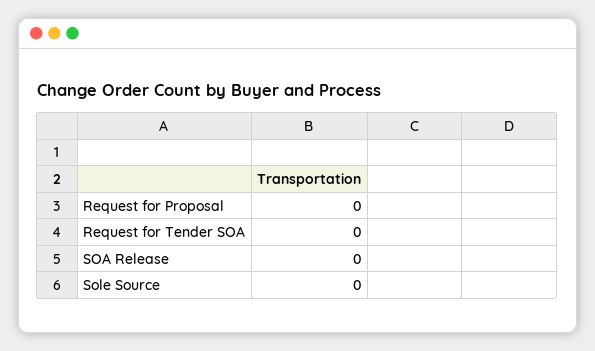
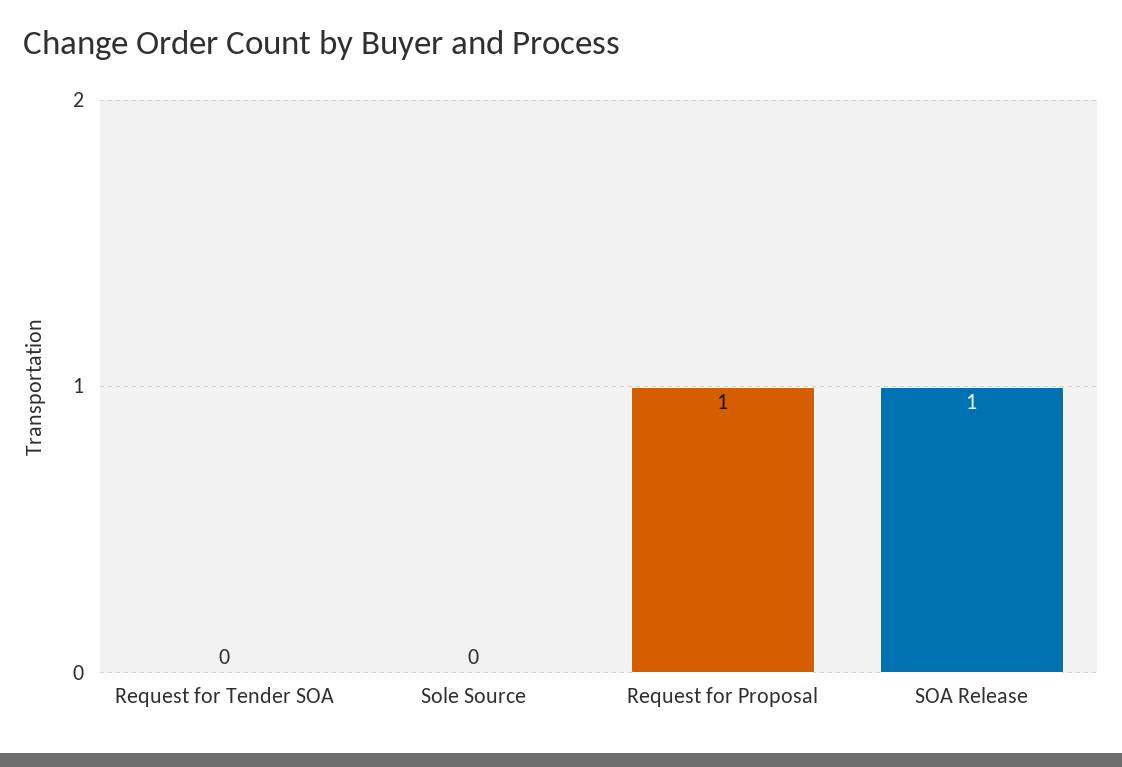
  {
-   "Request for Proposal": 0,
+   "Request for Proposal": 1,
    "Request for Tender SOA": 0,
-   "SOA Release": 0,
+   "SOA Release": 1,
    "Sole Source": 0
  }

